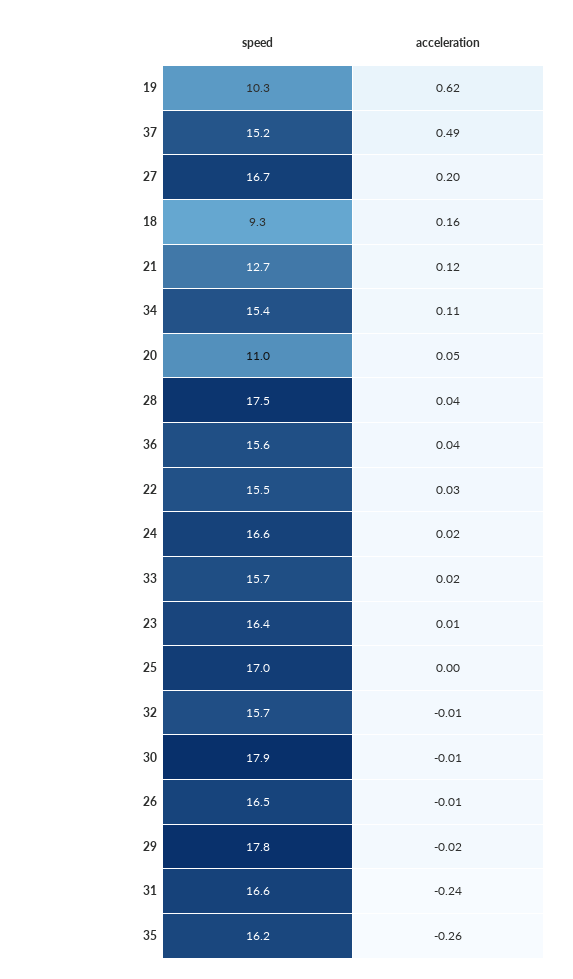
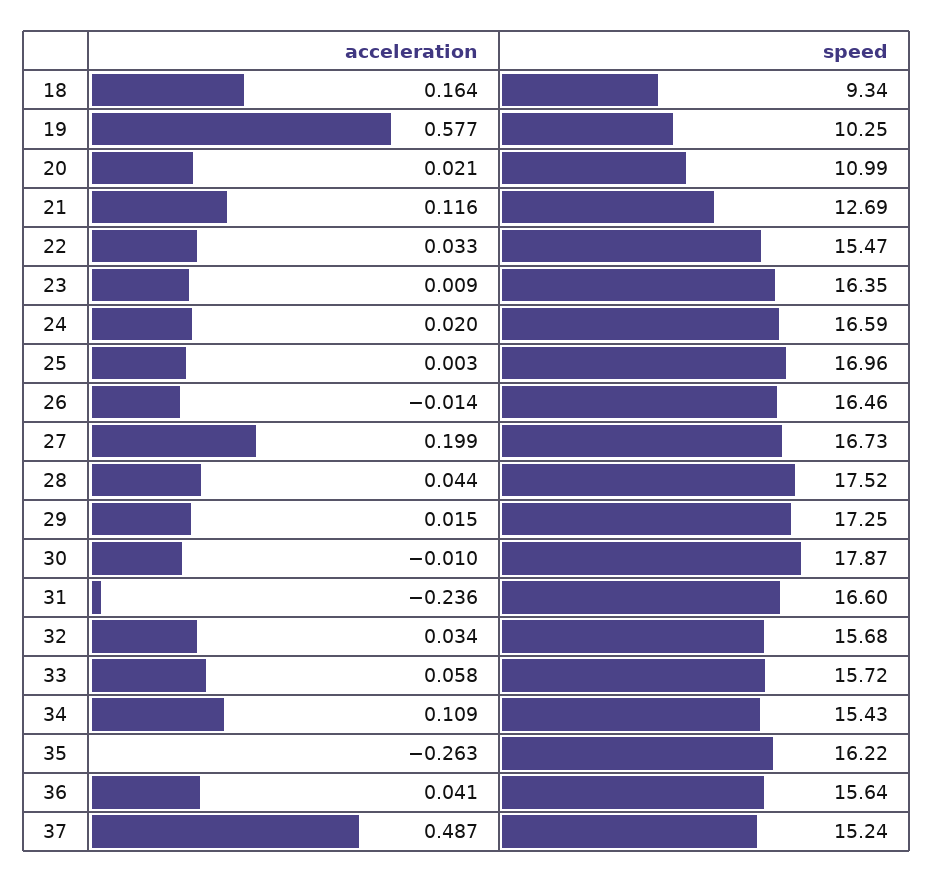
  {
    "speed": {
      "19": 10.25,
      "37": 15.24,
      "27": 16.73,
      "18": 9.34,
      "21": 12.69,
      "34": 15.43,
      "20": 10.99,
      "28": 17.52,
      "36": 15.64,
      "22": 15.47,
      "24": 16.59,
      "33": 15.72,
      "23": 16.35,
      "25": 16.96,
      "32": 15.68,
      "30": 17.87,
      "26": 16.46,
-     "29": 17.8,
+     "29": 17.25,
      "31": 16.6,
      "35": 16.22
    },
    "acceleration": {
-     "19": 0.62,
+     "19": 0.577,
      "37": 0.487,
      "27": 0.199,
      "18": 0.164,
      "21": 0.116,
      "34": 0.109,
-     "20": 0.05,
+     "20": 0.021,
      "28": 0.044,
      "36": 0.041,
      "22": 0.033,
      "24": 0.02,
-     "33": 0.02,
+     "33": 0.058,
      "23": 0.009,
      "25": 0.003,
-     "32": -0.01,
+     "32": 0.034,
      "30": -0.01,
      "26": -0.014,
-     "29": -0.02,
+     "29": 0.015,
      "31": -0.236,
      "35": -0.263
    }
  }

